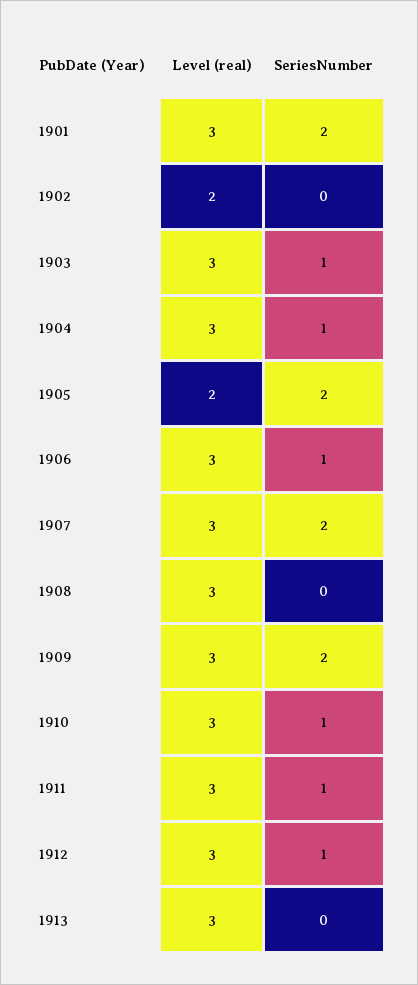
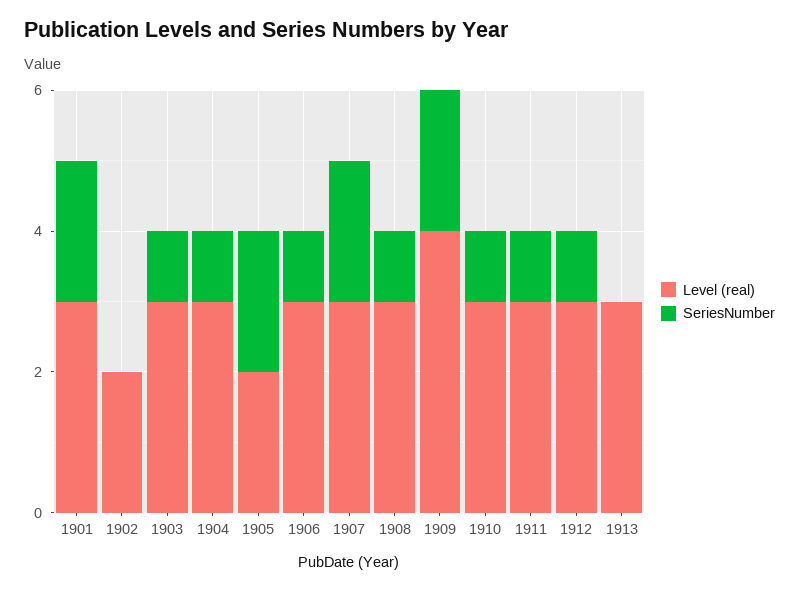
  {
    "Level (real)": {
      "1901": 3,
      "1902": 2,
      "1903": 3,
      "1904": 3,
      "1905": 2,
      "1906": 3,
      "1907": 3,
      "1908": 3,
-     "1909": 3,
+     "1909": 4,
      "1910": 3,
      "1911": 3,
      "1912": 3,
      "1913": 3
    },
    "SeriesNumber": {
      "1901": 2,
      "1902": 0,
      "1903": 1,
      "1904": 1,
      "1905": 2,
      "1906": 1,
      "1907": 2,
-     "1908": 0,
+     "1908": 1,
      "1909": 2,
      "1910": 1,
      "1911": 1,
      "1912": 1,
      "1913": 0
    }
  }

